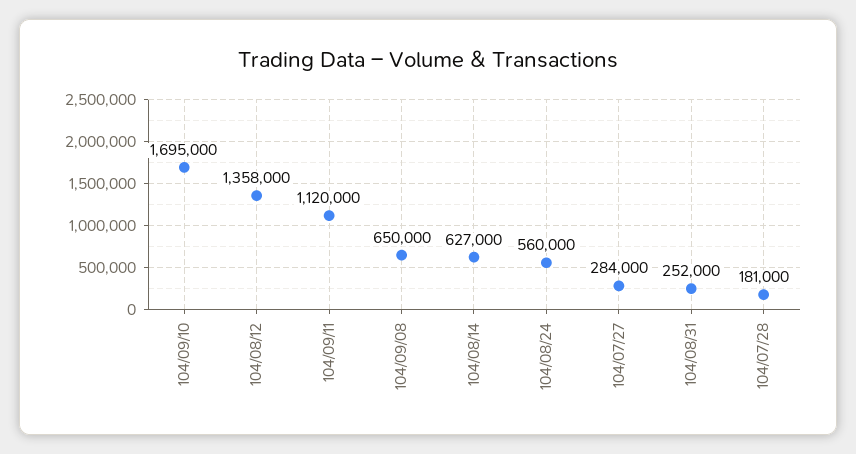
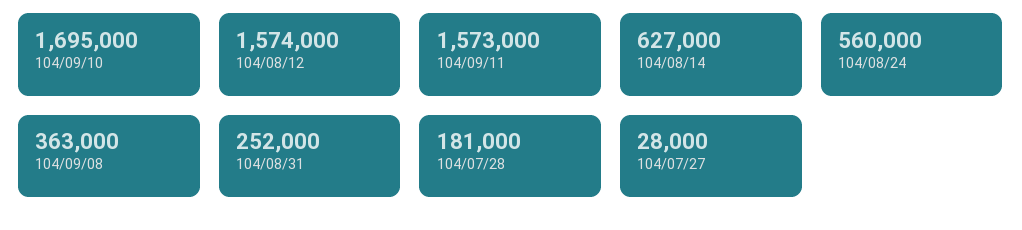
  {
    "104/09/10": 1695000,
-   "104/08/12": 1358000,
+   "104/08/12": 1574000,
-   "104/09/11": 1120000,
+   "104/09/11": 1573000,
-   "104/09/08": 650000,
+   "104/09/08": 363000,
    "104/08/14": 627000,
    "104/08/24": 560000,
-   "104/07/27": 284000,
+   "104/07/27": 28000,
    "104/08/31": 252000,
    "104/07/28": 181000
  }

